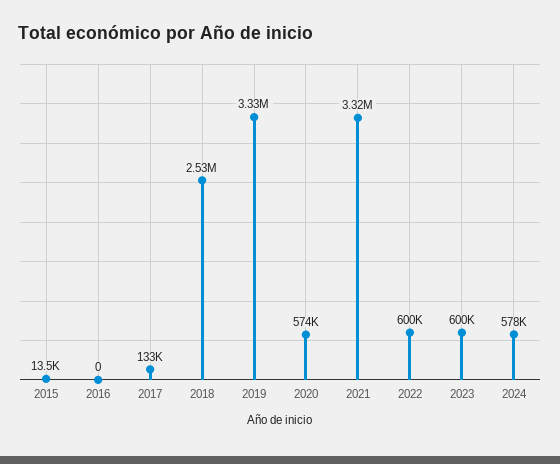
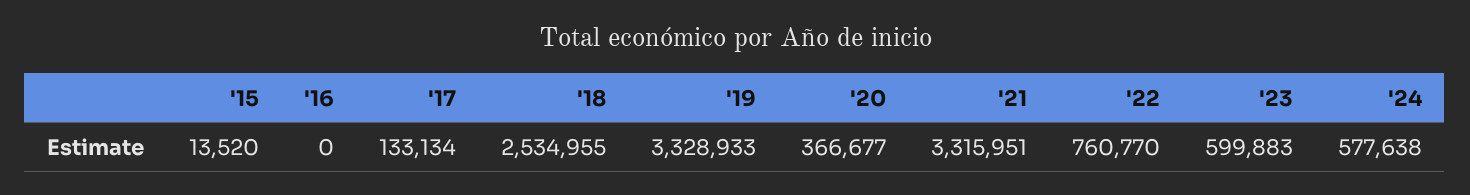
  {
    "2015": 13520,
    "2016": 0,
    "2017": 133134,
    "2018": 2534955,
    "2019": 3328933,
-   "2020": 574000,
+   "2020": 366677,
    "2021": 3315951,
-   "2022": 600000,
+   "2022": 760770,
    "2023": 599883,
    "2024": 577638
  }

